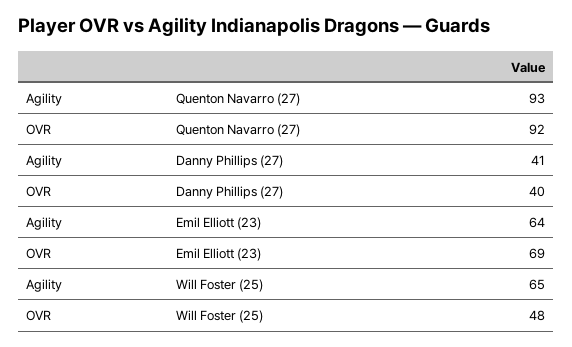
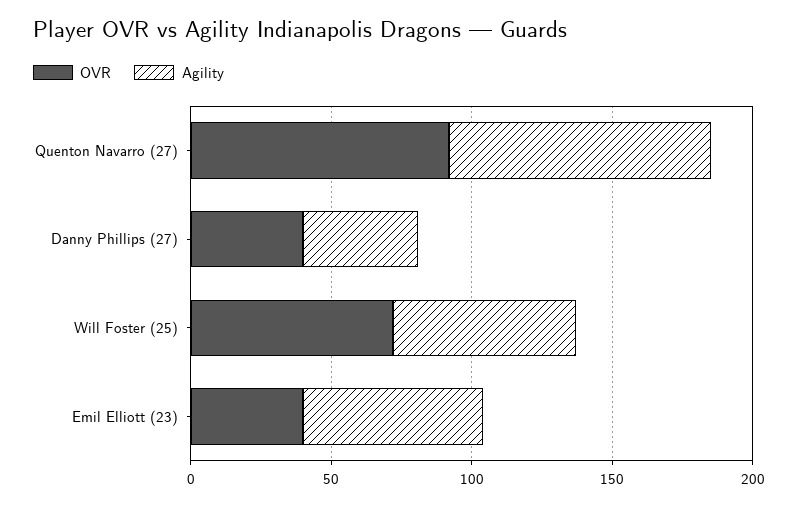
  {
    "Agility": {
      "Quenton Navarro (27)": 93,
      "Danny Phillips (27)": 41,
      "Emil Elliott (23)": 64,
      "Will Foster (25)": 65
    },
    "OVR": {
      "Quenton Navarro (27)": 92,
      "Danny Phillips (27)": 40,
-     "Emil Elliott (23)": 69,
+     "Emil Elliott (23)": 40,
-     "Will Foster (25)": 48
+     "Will Foster (25)": 70
    }
  }

